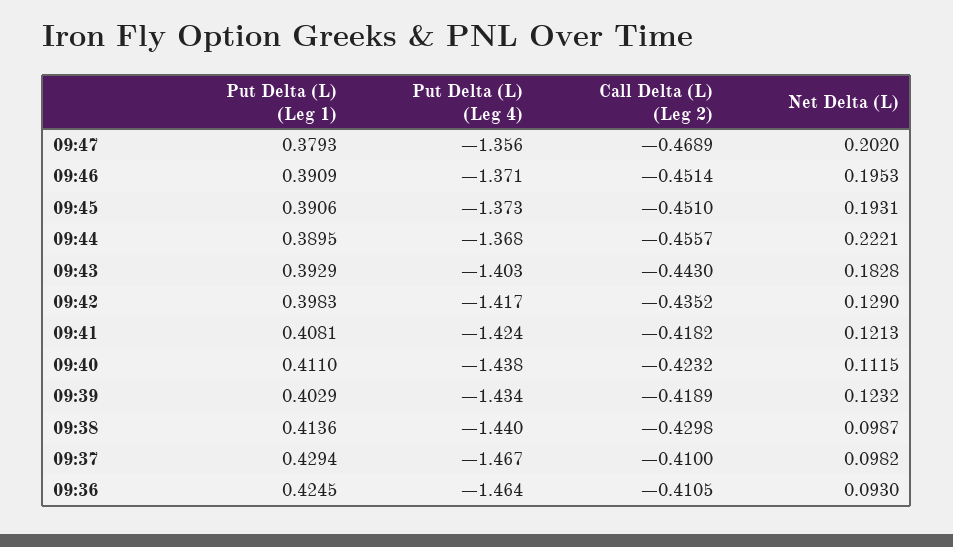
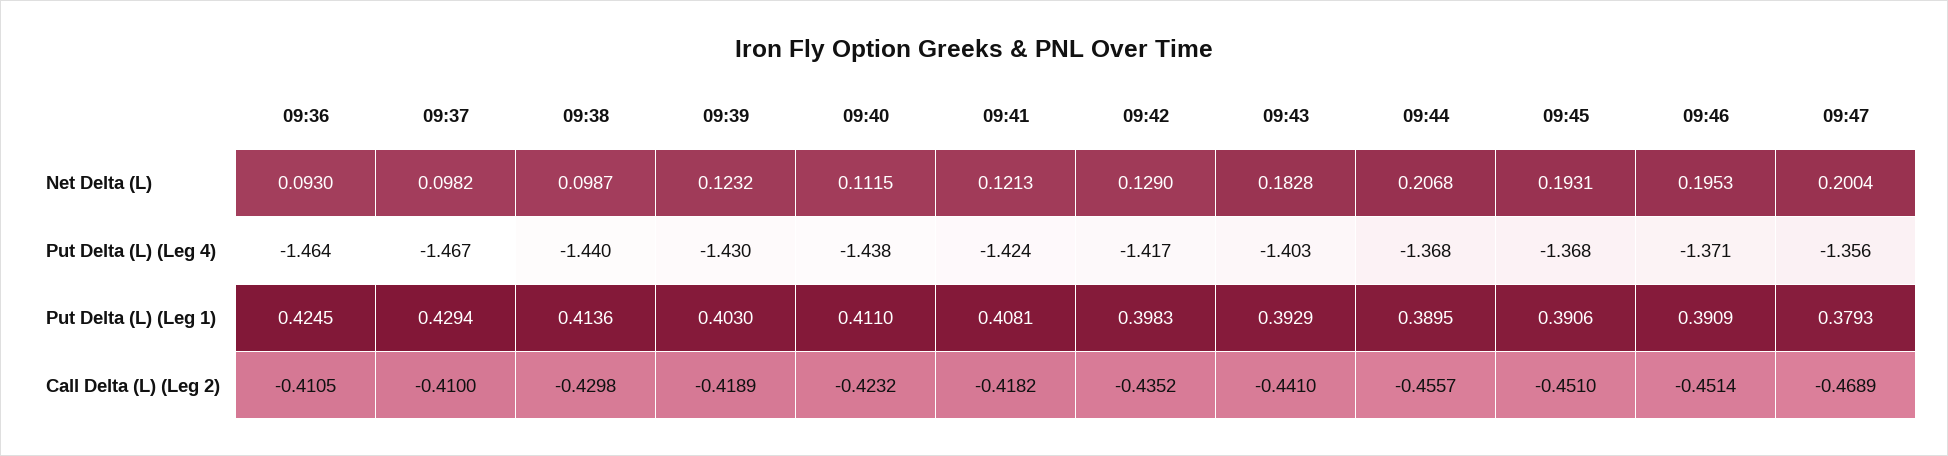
  {
    "Put Delta (L) (Leg 1)": {
      "09:47": 0.3793,
      "09:46": 0.3909,
      "09:45": 0.3906,
      "09:44": 0.3895,
      "09:43": 0.3929,
      "09:42": 0.3983,
      "09:41": 0.4081,
      "09:40": 0.411,
-     "09:39": 0.4029,
+     "09:39": 0.403,
      "09:38": 0.4136,
      "09:37": 0.4294,
      "09:36": 0.4245
    },
    "Put Delta (L) (Leg 4)": {
      "09:47": -1.356,
      "09:46": -1.371,
-     "09:45": -1.373,
+     "09:45": -1.368,
      "09:44": -1.368,
      "09:43": -1.403,
      "09:42": -1.417,
      "09:41": -1.424,
      "09:40": -1.438,
-     "09:39": -1.434,
+     "09:39": -1.43,
      "09:38": -1.44,
      "09:37": -1.467,
      "09:36": -1.464
    },
    "Call Delta (L) (Leg 2)": {
      "09:47": -0.4689,
      "09:46": -0.4514,
      "09:45": -0.451,
      "09:44": -0.4557,
-     "09:43": -0.443,
+     "09:43": -0.441,
      "09:42": -0.4352,
      "09:41": -0.4182,
      "09:40": -0.4232,
      "09:39": -0.4189,
      "09:38": -0.4298,
      "09:37": -0.41,
      "09:36": -0.4105
    },
    "Net Delta (L)": {
-     "09:47": 0.202,
+     "09:47": 0.2004,
      "09:46": 0.1953,
      "09:45": 0.1931,
-     "09:44": 0.2221,
+     "09:44": 0.2068,
      "09:43": 0.1828,
      "09:42": 0.129,
      "09:41": 0.1213,
      "09:40": 0.1115,
      "09:39": 0.1232,
      "09:38": 0.0987,
      "09:37": 0.0982,
      "09:36": 0.093
    }
  }

